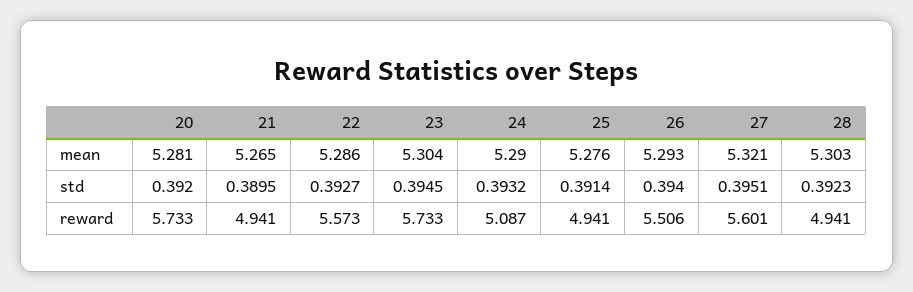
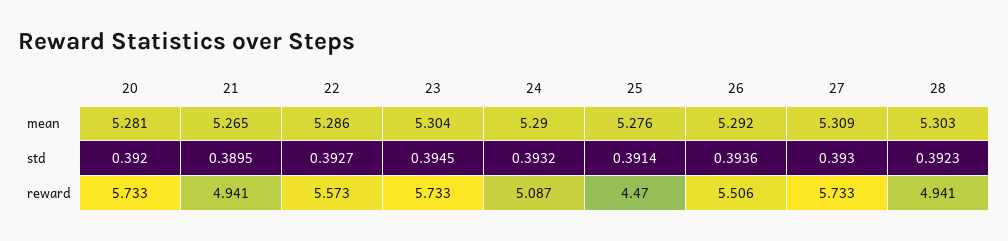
  {
    "20": {
      "mean": 5.281,
      "std": 0.392,
      "reward": 5.733
    },
    "21": {
      "mean": 5.265,
      "std": 0.3895,
      "reward": 4.941
    },
    "22": {
      "mean": 5.286,
      "std": 0.3927,
      "reward": 5.573
    },
    "23": {
      "mean": 5.304,
      "std": 0.3945,
      "reward": 5.733
    },
    "24": {
      "mean": 5.29,
      "std": 0.3932,
      "reward": 5.087
    },
    "25": {
      "mean": 5.276,
      "std": 0.3914,
-     "reward": 4.941
+     "reward": 4.47
    },
    "26": {
-     "mean": 5.293,
+     "mean": 5.292,
-     "std": 0.394,
+     "std": 0.3936,
      "reward": 5.506
    },
    "27": {
-     "mean": 5.321,
+     "mean": 5.309,
-     "std": 0.3951,
+     "std": 0.393,
-     "reward": 5.601
+     "reward": 5.733
    },
    "28": {
      "mean": 5.303,
      "std": 0.3923,
      "reward": 4.941
    }
  }

